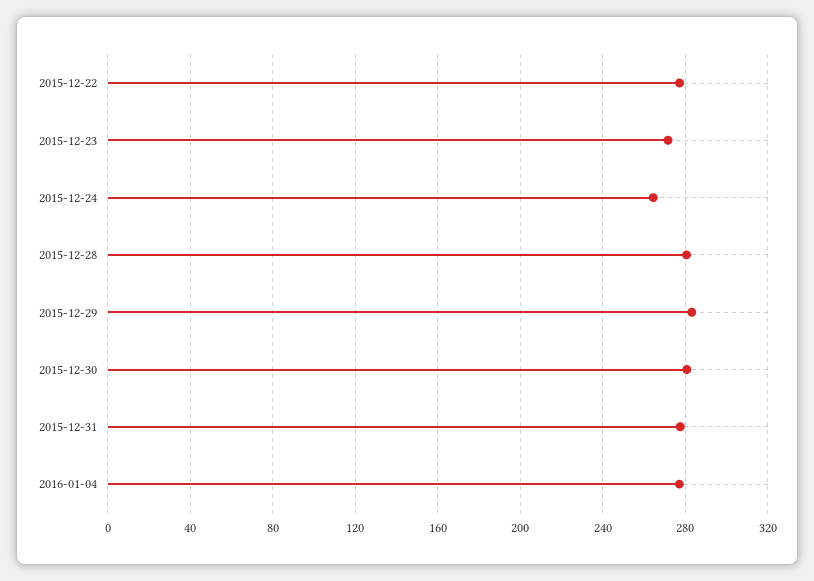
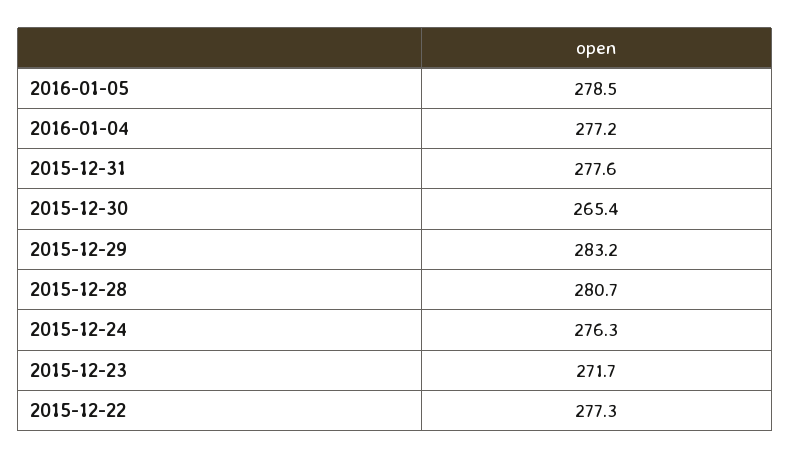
  {
    "2015-12-22": 277.3,
    "2015-12-23": 271.7,
-   "2015-12-24": 265,
+   "2015-12-24": 276.3,
    "2015-12-28": 280.7,
    "2015-12-29": 283.2,
-   "2015-12-30": 280,
+   "2015-12-30": 265.4,
    "2015-12-31": 277.6,
-   "2016-01-04": 277.2
+   "2016-01-04": 277.2,
+   "2016-01-05": 278.5
  }

